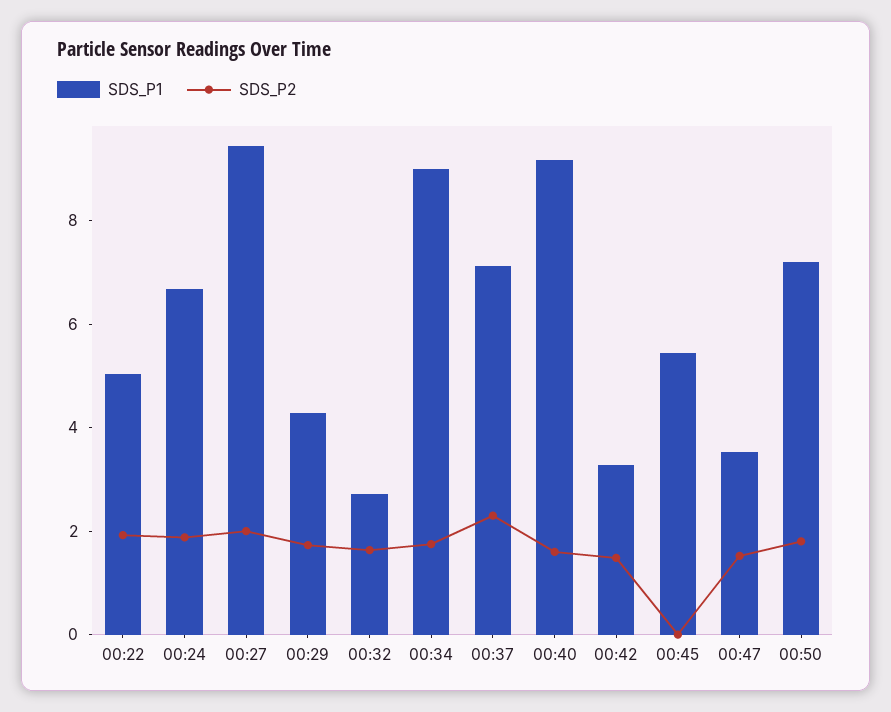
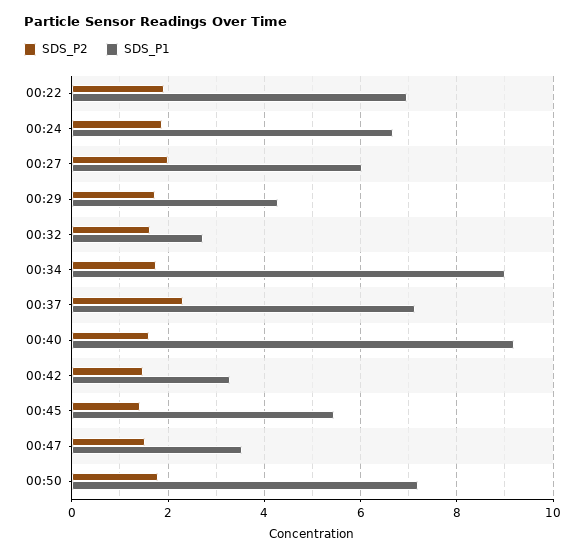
  {
    "SDS_P1": {
-     "00:22": 5,
+     "00:22": 7,
      "00:24": 6.6,
-     "00:27": 9.5,
+     "00:27": 6,
      "00:29": 4.2,
      "00:32": 2.8,
      "00:34": 9,
      "00:37": 7.2,
      "00:40": 9.2,
      "00:42": 3.2,
      "00:45": 5.4,
      "00:47": 3.6,
      "00:50": 7.2
    },
    "SDS_P2": {
      "00:22": 2,
      "00:24": 1.8,
      "00:27": 2,
      "00:29": 1.8,
      "00:32": 1.6,
      "00:34": 1.8,
      "00:37": 2.4,
      "00:40": 1.6,
      "00:42": 1.4,
-     "00:45": 0,
+     "00:45": 1.4,
      "00:47": 1.6,
      "00:50": 1.8
    }
  }

